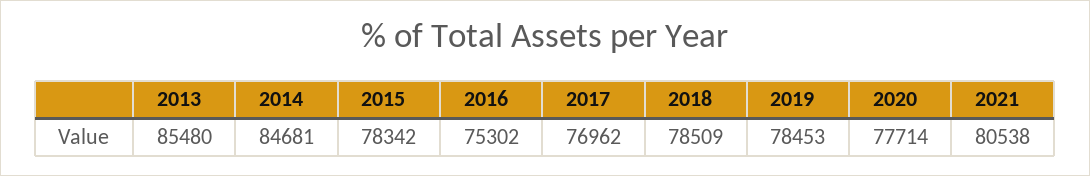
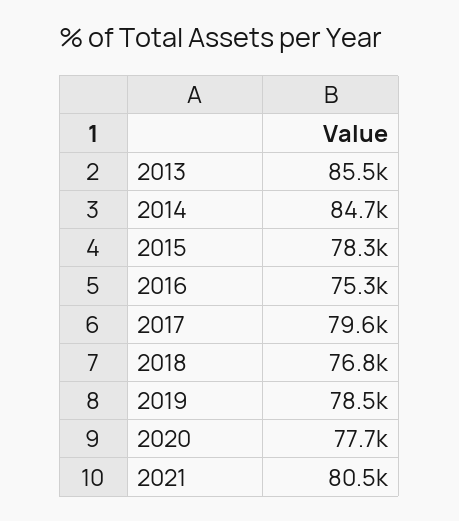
  {
    "2013": 85480,
    "2014": 84681,
    "2015": 78342,
    "2016": 75302,
-   "2017": 76962,
+   "2017": 79600,
-   "2018": 78509,
+   "2018": 76800,
    "2019": 78453,
    "2020": 77714,
    "2021": 80538
  }

